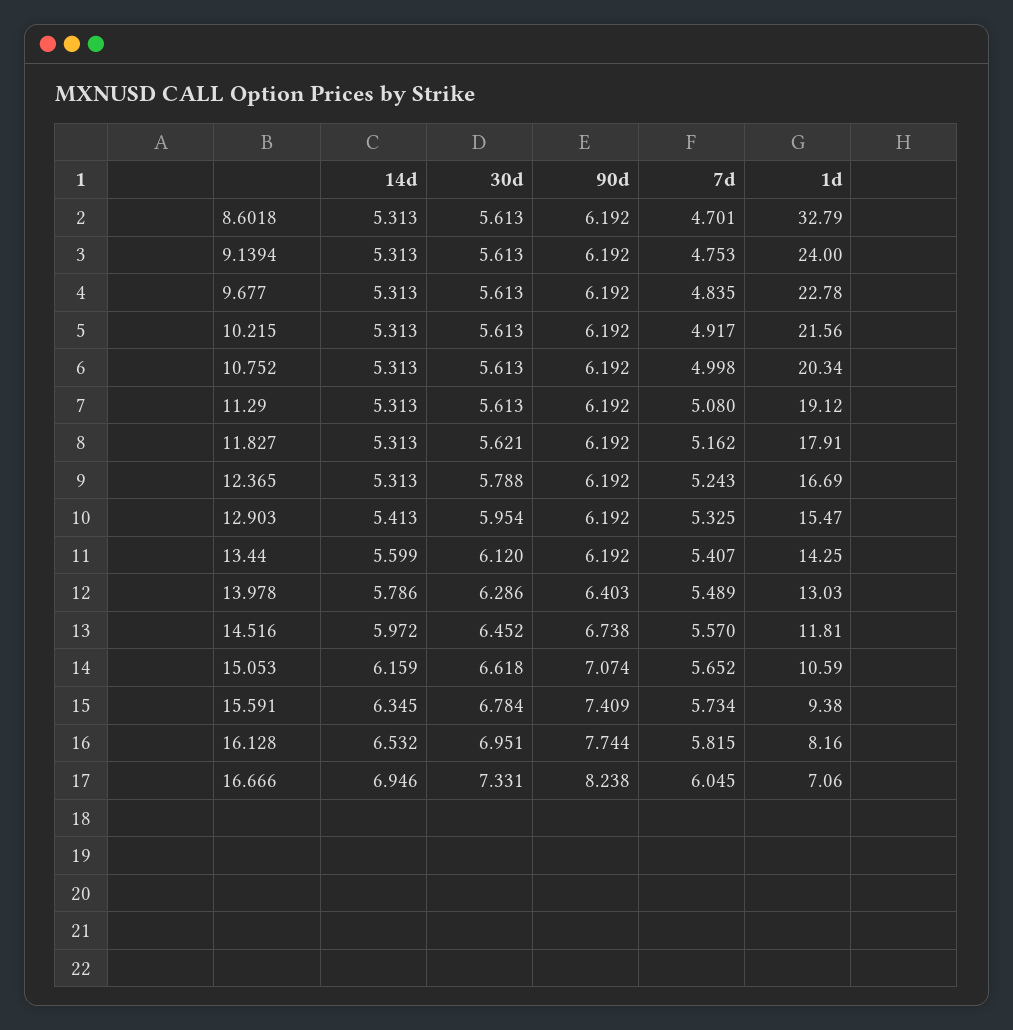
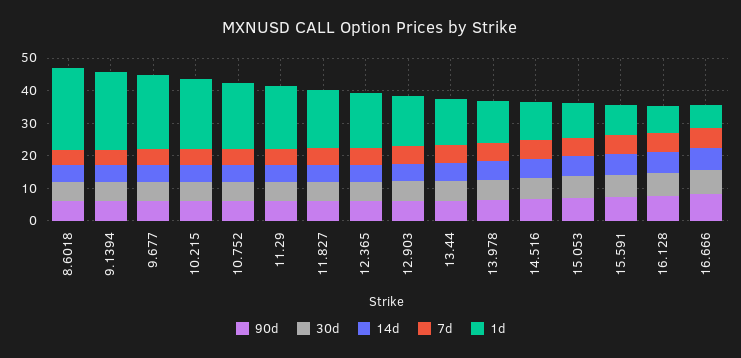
  {
    "14d": {
      "8.6018": 5.313,
      "9.1394": 5.313,
      "9.677": 5.313,
      "10.215": 5.313,
      "10.752": 5.313,
      "11.29": 5.313,
      "11.827": 5.313,
      "12.365": 5.313,
      "12.903": 5.413,
      "13.44": 5.599,
      "13.978": 5.786,
      "14.516": 5.972,
      "15.053": 6.159,
      "15.591": 6.345,
      "16.128": 6.532,
      "16.666": 6.946
    },
    "30d": {
      "8.6018": 5.613,
      "9.1394": 5.613,
      "9.677": 5.613,
      "10.215": 5.613,
      "10.752": 5.613,
      "11.29": 5.613,
      "11.827": 5.621,
      "12.365": 5.788,
      "12.903": 5.954,
      "13.44": 6.12,
      "13.978": 6.286,
      "14.516": 6.452,
      "15.053": 6.618,
      "15.591": 6.784,
      "16.128": 6.951,
      "16.666": 7.331
    },
    "90d": {
      "8.6018": 6.192,
      "9.1394": 6.192,
      "9.677": 6.192,
      "10.215": 6.192,
      "10.752": 6.192,
      "11.29": 6.192,
      "11.827": 6.192,
      "12.365": 6.192,
      "12.903": 6.192,
      "13.44": 6.192,
      "13.978": 6.403,
      "14.516": 6.738,
      "15.053": 7.074,
      "15.591": 7.409,
      "16.128": 7.744,
      "16.666": 8.238
    },
    "7d": {
      "8.6018": 4.701,
      "9.1394": 4.753,
      "9.677": 4.835,
      "10.215": 4.917,
      "10.752": 4.998,
      "11.29": 5.08,
      "11.827": 5.162,
      "12.365": 5.243,
      "12.903": 5.325,
      "13.44": 5.407,
      "13.978": 5.489,
      "14.516": 5.57,
      "15.053": 5.652,
      "15.591": 5.734,
      "16.128": 5.815,
      "16.666": 6.045
    },
    "1d": {
-     "8.6018": 32.79,
+     "8.6018": 25,
      "9.1394": 24,
      "9.677": 22.78,
      "10.215": 21.56,
      "10.752": 20.34,
      "11.29": 19.12,
      "11.827": 17.91,
      "12.365": 16.69,
      "12.903": 15.47,
      "13.44": 14.25,
      "13.978": 13.03,
      "14.516": 11.81,
      "15.053": 10.59,
      "15.591": 9.38,
      "16.128": 8.16,
      "16.666": 7.06
    }
  }

